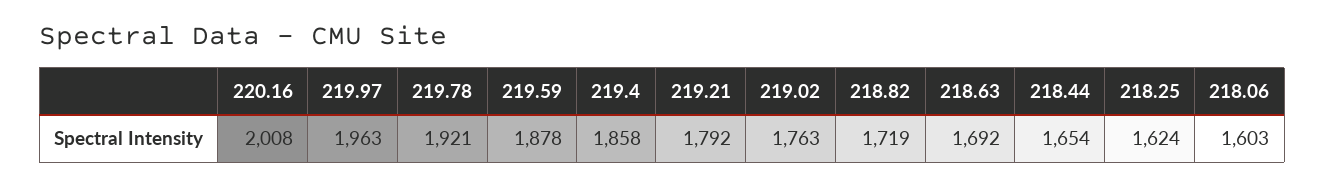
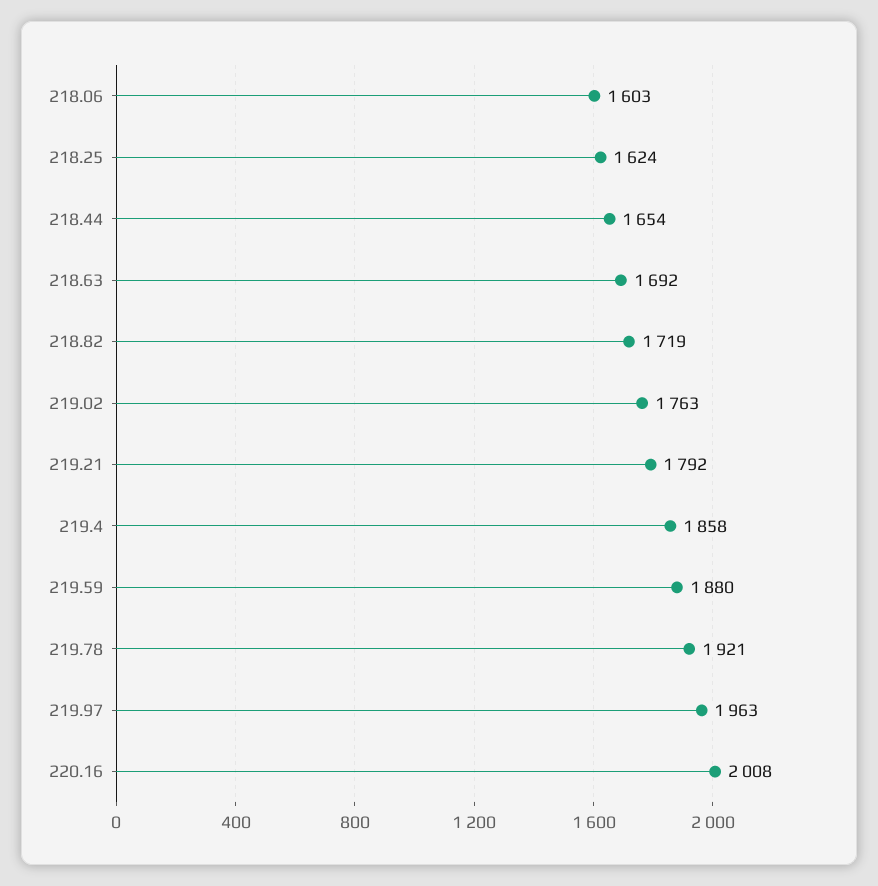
  {
    "220.16": 2008,
    "219.97": 1963,
    "219.78": 1921,
-   "219.59": 1878,
+   "219.59": 1880,
    "219.4": 1858,
    "219.21": 1792,
    "219.02": 1763,
    "218.82": 1719,
    "218.63": 1692,
    "218.44": 1654,
    "218.25": 1624,
    "218.06": 1603
  }

